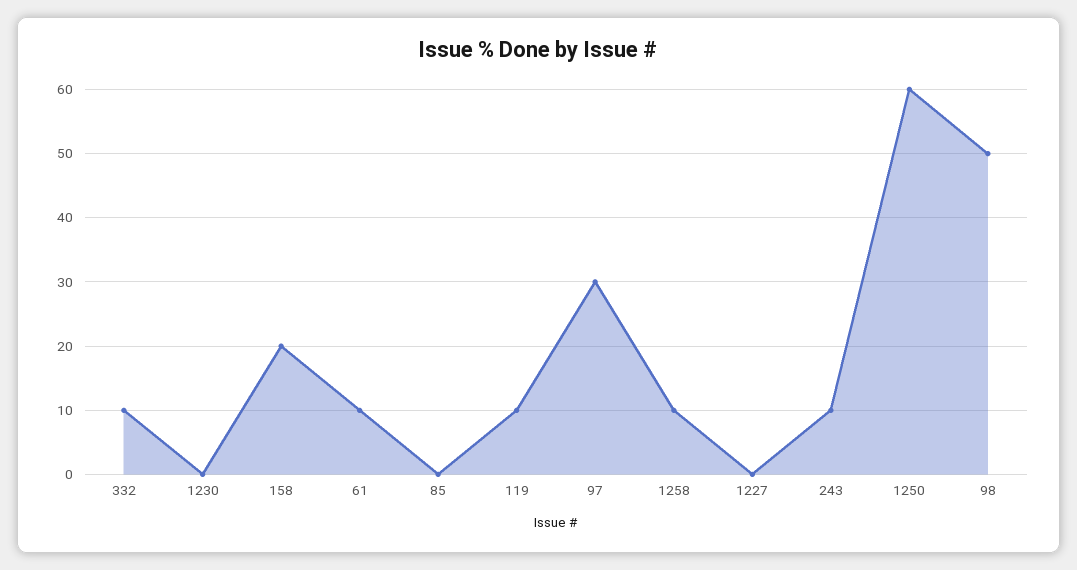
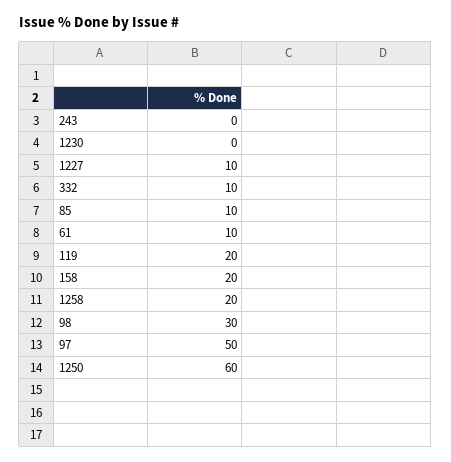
  {
    "332": 10,
    "1230": 0,
    "158": 20,
    "61": 10,
-   "85": 0,
+   "85": 10,
-   "119": 10,
+   "119": 20,
-   "97": 30,
+   "97": 50,
-   "1258": 10,
+   "1258": 20,
-   "1227": 0,
+   "1227": 10,
-   "243": 10,
+   "243": 0,
    "1250": 60,
-   "98": 50
+   "98": 30
  }

